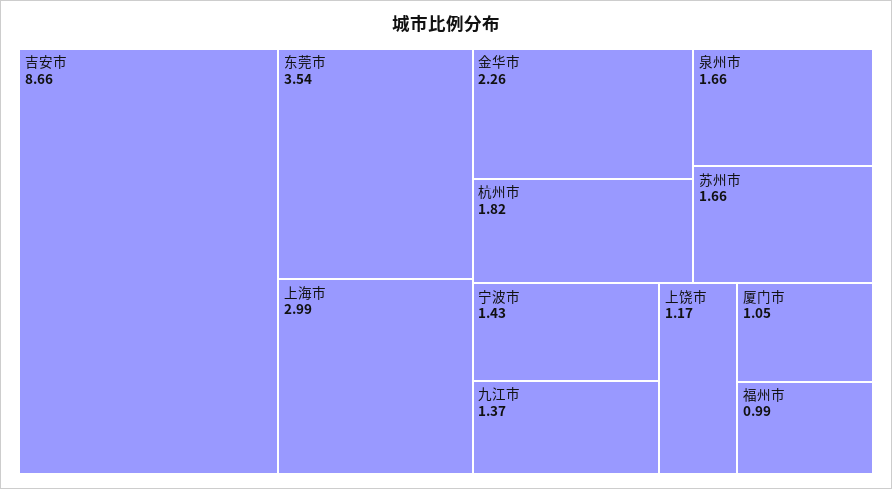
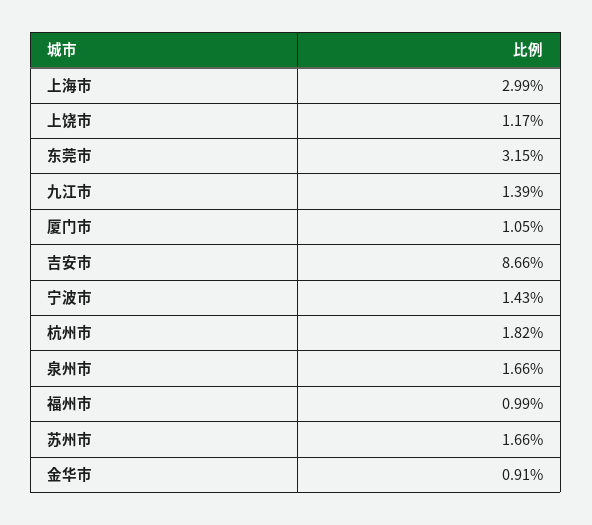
  {
    "吉安市": 8.66,
-   "东莞市": 3.54,
+   "东莞市": 3.15,
    "上海市": 2.99,
-   "金华市": 2.26,
+   "金华市": 0.91,
    "杭州市": 1.82,
    "泉州市": 1.66,
    "苏州市": 1.66,
    "宁波市": 1.43,
-   "九江市": 1.37,
+   "九江市": 1.39,
    "上饶市": 1.17,
    "厦门市": 1.05,
    "福州市": 0.99
  }

